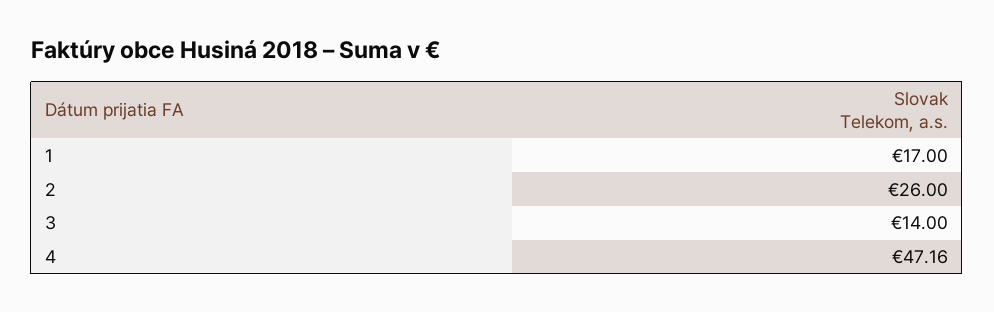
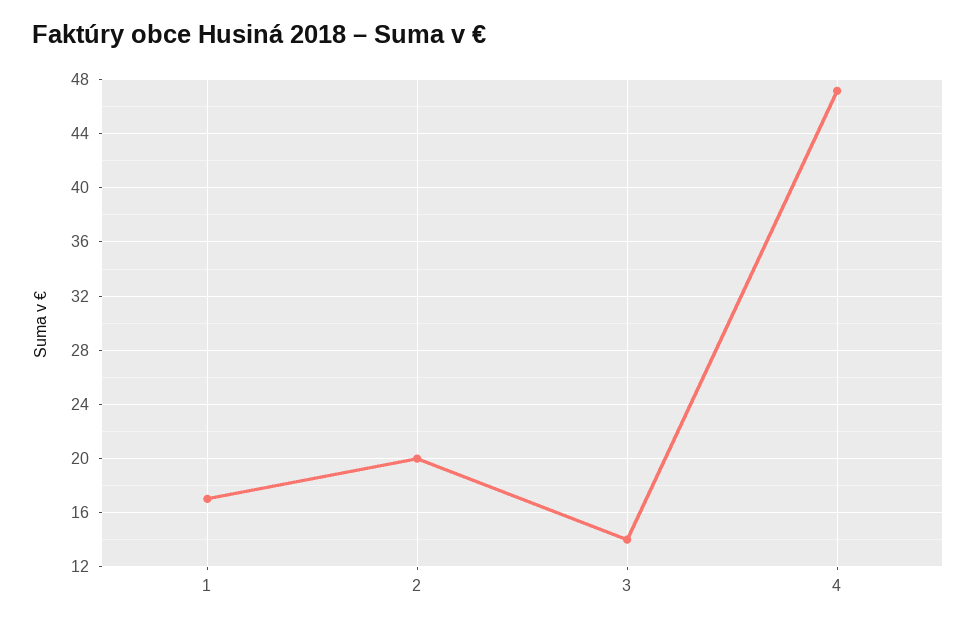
  {
    "1": 17,
-   "2": 26,
+   "2": 20,
    "3": 14,
    "4": 47.16
  }

